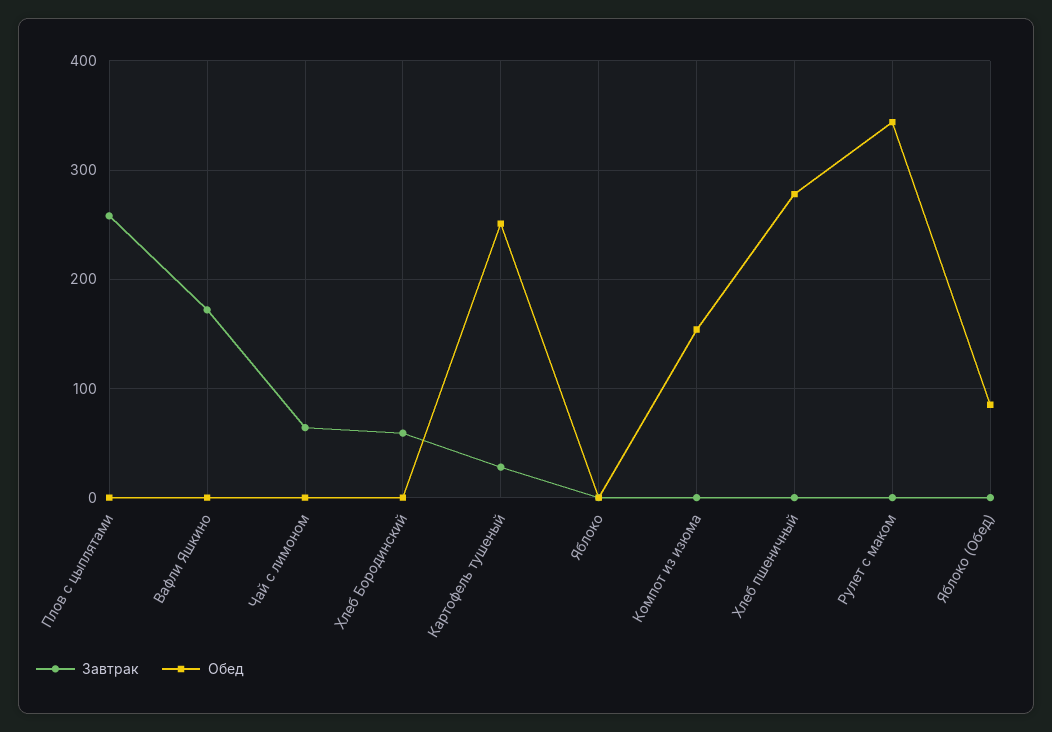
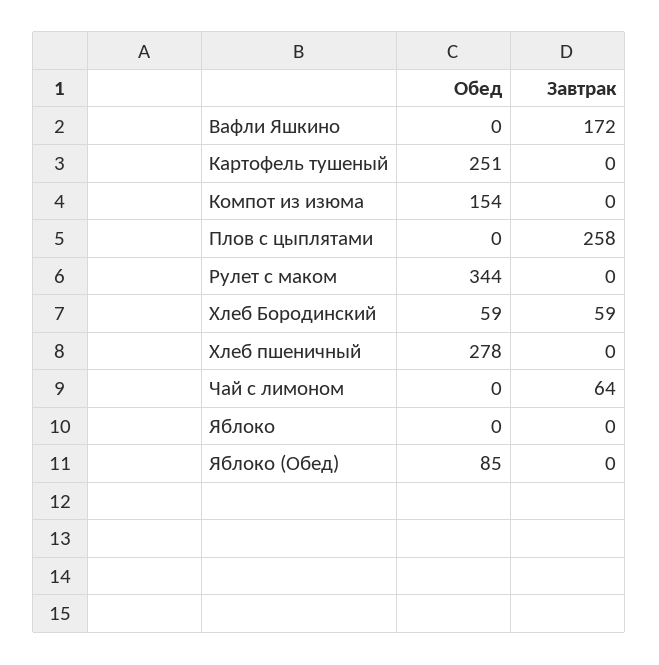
  {
    "Завтрак": {
      "Плов с цыплятами": 258,
      "Вафли Яшкино": 172,
      "Чай с лимоном": 64,
      "Хлеб Бородинский": 59,
-     "Картофель тушеный": 30,
+     "Картофель тушеный": 0,
      "Яблоко": 0,
      "Компот из изюма": 0,
      "Хлеб пшеничный": 0,
      "Рулет с маком": 0,
      "Яблоко (Обед)": 0
    },
    "Обед": {
      "Плов с цыплятами": 0,
      "Вафли Яшкино": 0,
      "Чай с лимоном": 0,
-     "Хлеб Бородинский": 0,
+     "Хлеб Бородинский": 59,
      "Картофель тушеный": 251,
      "Яблоко": 0,
      "Компот из изюма": 154,
      "Хлеб пшеничный": 278,
      "Рулет с маком": 344,
      "Яблоко (Обед)": 85
    }
  }

